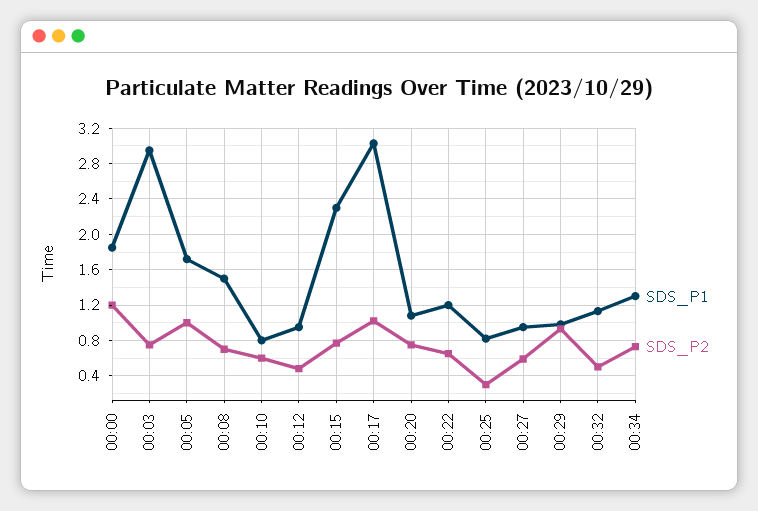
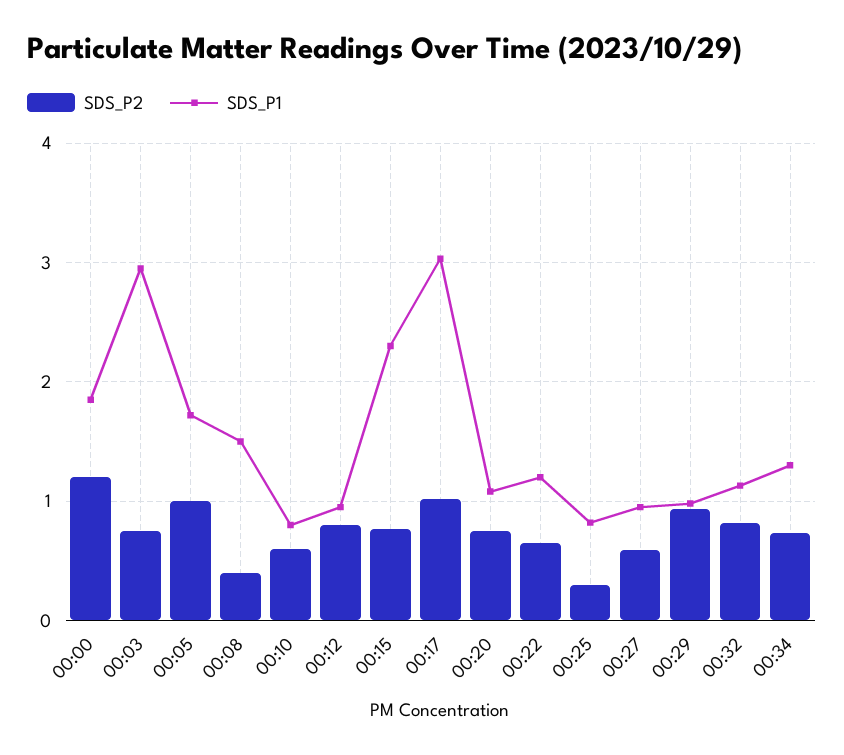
  {
    "SDS_P1": {
      "00:00": 1.9,
      "00:03": 3,
      "00:05": 1.7,
      "00:08": 1.5,
      "00:10": 0.8,
      "00:12": 1,
      "00:15": 2.3,
      "00:17": 3,
      "00:20": 1.1,
      "00:22": 1.2,
      "00:25": 0.8,
      "00:27": 1,
      "00:29": 1,
      "00:32": 1.1,
      "00:34": 1.3
    },
    "SDS_P2": {
      "00:00": 1.2,
      "00:03": 0.8,
      "00:05": 1,
-     "00:08": 0.7,
+     "00:08": 0.4,
      "00:10": 0.6,
-     "00:12": 0.5,
+     "00:12": 0.8,
      "00:15": 0.8,
      "00:17": 1,
      "00:20": 0.8,
      "00:22": 0.7,
      "00:25": 0.3,
      "00:27": 0.6,
      "00:29": 0.9,
-     "00:32": 0.5,
+     "00:32": 0.8,
      "00:34": 0.7
    }
  }

